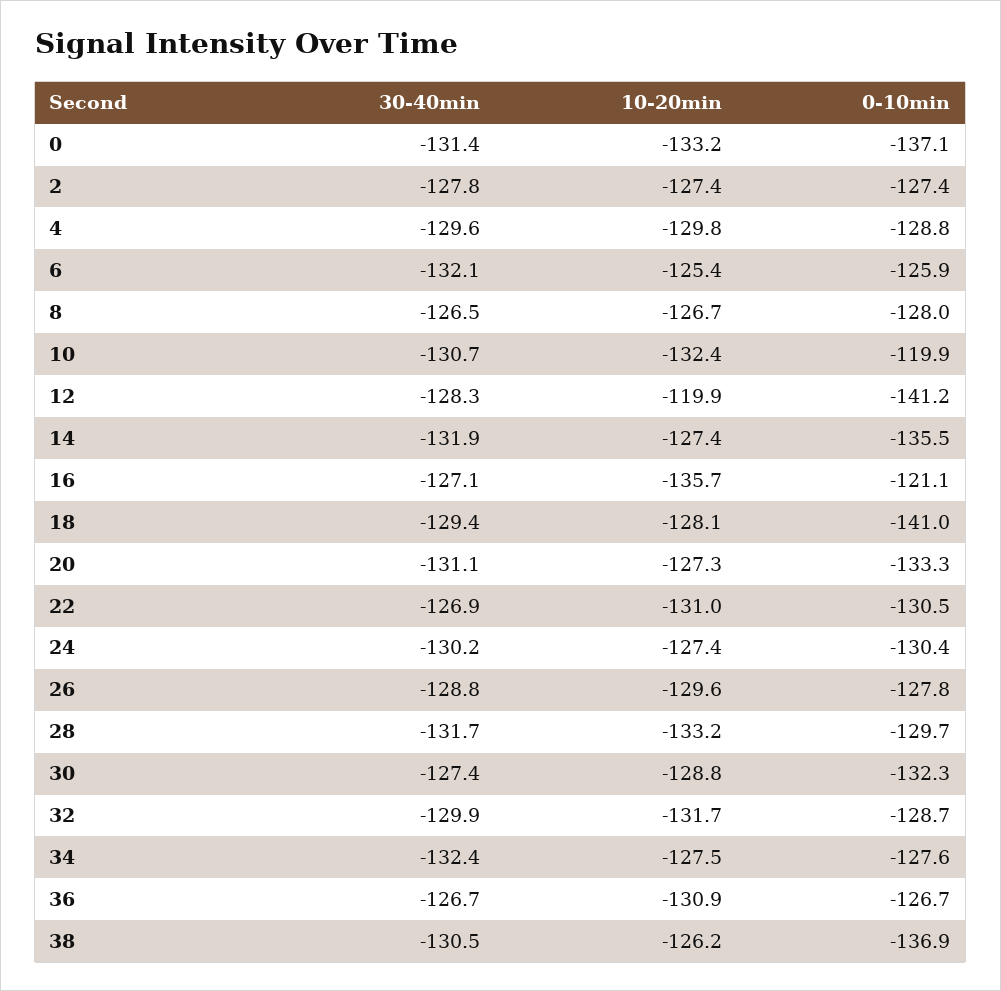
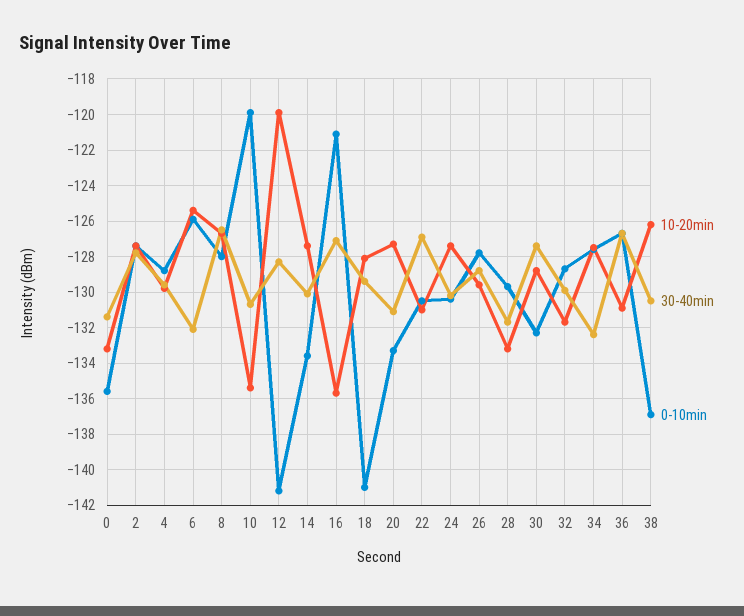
  {
    "30-40min": {
      "0": -131.4,
      "2": -127.8,
      "4": -129.6,
      "6": -132.1,
      "8": -126.5,
      "10": -130.7,
      "12": -128.3,
-     "14": -131.9,
+     "14": -130,
      "16": -127.1,
      "18": -129.4,
      "20": -131.1,
      "22": -126.9,
      "24": -130.2,
      "26": -128.8,
      "28": -131.7,
      "30": -127.4,
      "32": -129.9,
      "34": -132.4,
      "36": -126.7,
      "38": -130.5
    },
    "10-20min": {
      "0": -133.2,
      "2": -127.4,
      "4": -129.8,
      "6": -125.4,
      "8": -126.7,
-     "10": -132.4,
+     "10": -135.5,
      "12": -119.9,
      "14": -127.4,
      "16": -135.7,
      "18": -128.1,
      "20": -127.3,
      "22": -131,
      "24": -127.4,
      "26": -129.6,
      "28": -133.2,
      "30": -128.8,
      "32": -131.7,
      "34": -127.5,
      "36": -130.9,
      "38": -126.2
    },
    "0-10min": {
-     "0": -137.1,
+     "0": -135.5,
      "2": -127.4,
      "4": -128.8,
      "6": -125.9,
      "8": -128,
      "10": -119.9,
      "12": -141.2,
-     "14": -135.5,
+     "14": -133.5,
      "16": -121.1,
      "18": -141,
      "20": -133.3,
      "22": -130.5,
      "24": -130.4,
      "26": -127.8,
      "28": -129.7,
      "30": -132.3,
      "32": -128.7,
      "34": -127.6,
      "36": -126.7,
      "38": -136.9
    }
  }

